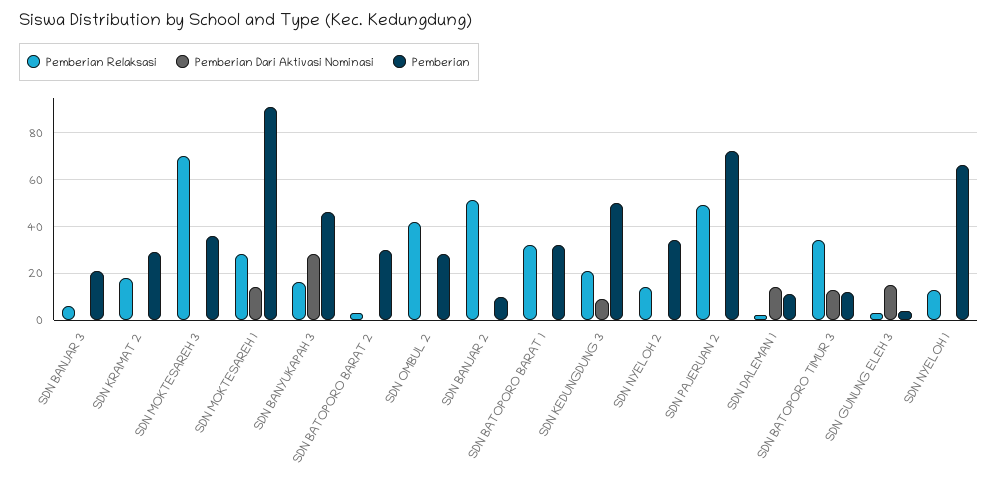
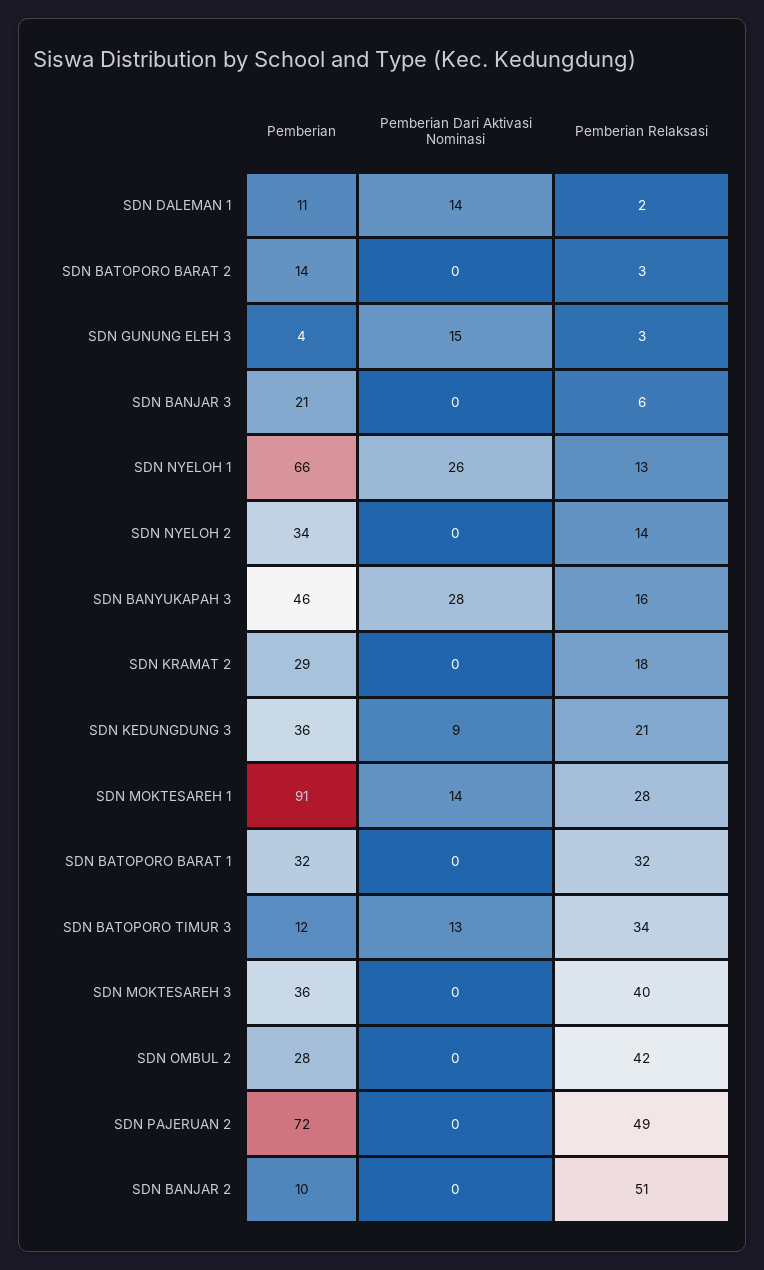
  {
    "Pemberian Relaksasi": {
      "SDN BANJAR 3": 6,
      "SDN KRAMAT 2": 18,
-     "SDN MOKTESAREH 3": 70,
+     "SDN MOKTESAREH 3": 40,
      "SDN MOKTESAREH 1": 28,
      "SDN BANYUKAPAH 3": 16,
      "SDN BATOPORO BARAT 2": 3,
      "SDN OMBUL 2": 42,
      "SDN BANJAR 2": 51,
      "SDN BATOPORO BARAT 1": 32,
      "SDN KEDUNGDUNG 3": 21,
      "SDN NYELOH 2": 14,
      "SDN PAJERUAN 2": 49,
      "SDN DALEMAN 1": 2,
      "SDN BATOPORO TIMUR 3": 34,
      "SDN GUNUNG ELEH 3": 3,
      "SDN NYELOH 1": 13
    },
    "Pemberian Dari Aktivasi Nominasi": {
      "SDN BANJAR 3": 0,
      "SDN KRAMAT 2": 0,
      "SDN MOKTESAREH 3": 0,
      "SDN MOKTESAREH 1": 14,
      "SDN BANYUKAPAH 3": 28,
      "SDN BATOPORO BARAT 2": 0,
      "SDN OMBUL 2": 0,
      "SDN BANJAR 2": 0,
      "SDN BATOPORO BARAT 1": 0,
      "SDN KEDUNGDUNG 3": 9,
      "SDN NYELOH 2": 0,
      "SDN PAJERUAN 2": 0,
      "SDN DALEMAN 1": 14,
      "SDN BATOPORO TIMUR 3": 13,
      "SDN GUNUNG ELEH 3": 15,
-     "SDN NYELOH 1": 0
+     "SDN NYELOH 1": 26
    },
    "Pemberian": {
      "SDN BANJAR 3": 21,
      "SDN KRAMAT 2": 29,
      "SDN MOKTESAREH 3": 36,
      "SDN MOKTESAREH 1": 91,
      "SDN BANYUKAPAH 3": 46,
-     "SDN BATOPORO BARAT 2": 30,
+     "SDN BATOPORO BARAT 2": 14,
      "SDN OMBUL 2": 28,
      "SDN BANJAR 2": 10,
      "SDN BATOPORO BARAT 1": 32,
-     "SDN KEDUNGDUNG 3": 50,
+     "SDN KEDUNGDUNG 3": 36,
      "SDN NYELOH 2": 34,
      "SDN PAJERUAN 2": 72,
      "SDN DALEMAN 1": 11,
      "SDN BATOPORO TIMUR 3": 12,
      "SDN GUNUNG ELEH 3": 4,
      "SDN NYELOH 1": 66
    }
  }

